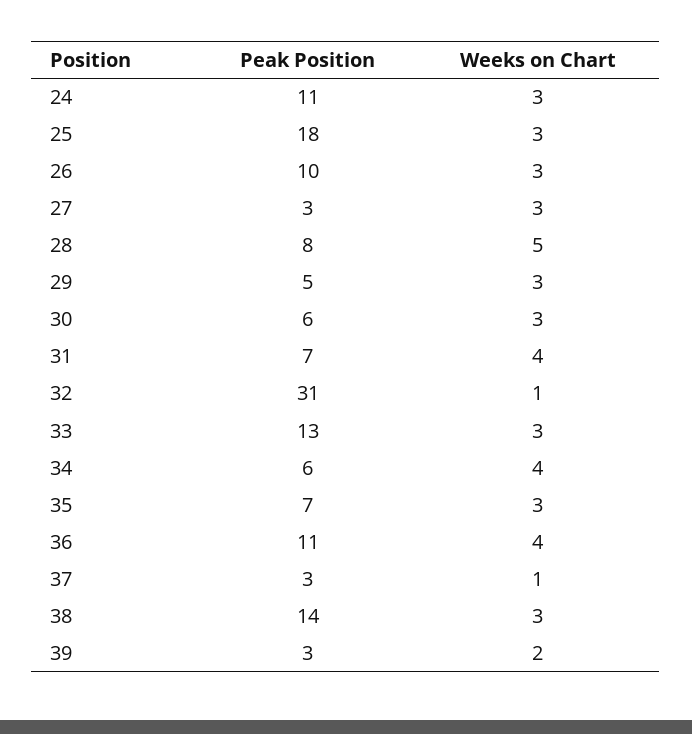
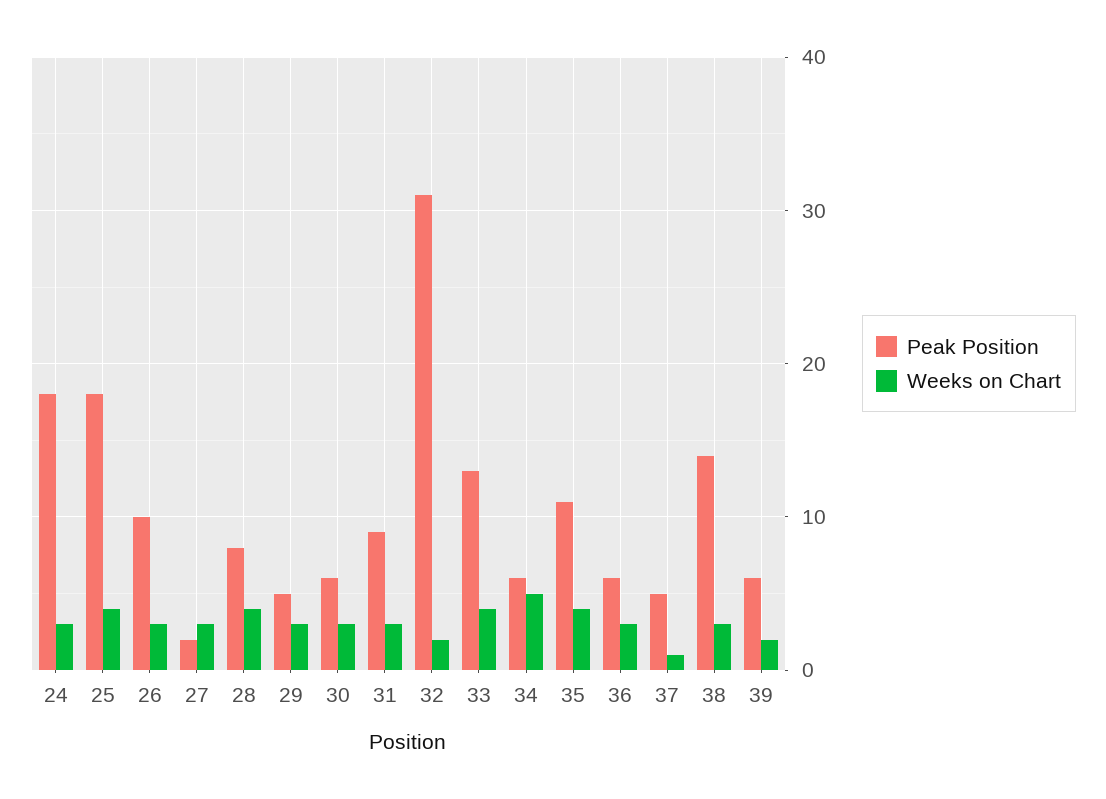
  {
    "Peak Position": {
-     "24": 11,
+     "24": 18,
      "25": 18,
      "26": 10,
-     "27": 3,
+     "27": 2,
      "28": 8,
      "29": 5,
      "30": 6,
-     "31": 7,
+     "31": 9,
      "32": 31,
      "33": 13,
      "34": 6,
-     "35": 7,
+     "35": 11,
-     "36": 11,
+     "36": 6,
-     "37": 3,
+     "37": 5,
      "38": 14,
-     "39": 3
+     "39": 6
    },
    "Weeks on Chart": {
      "24": 3,
-     "25": 3,
+     "25": 4,
      "26": 3,
      "27": 3,
-     "28": 5,
+     "28": 4,
      "29": 3,
      "30": 3,
-     "31": 4,
+     "31": 3,
-     "32": 1,
+     "32": 2,
-     "33": 3,
+     "33": 4,
-     "34": 4,
+     "34": 5,
-     "35": 3,
+     "35": 4,
-     "36": 4,
+     "36": 3,
      "37": 1,
      "38": 3,
      "39": 2
    }
  }

